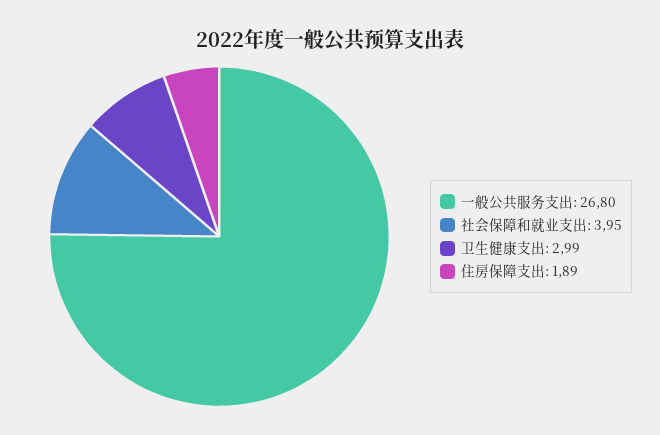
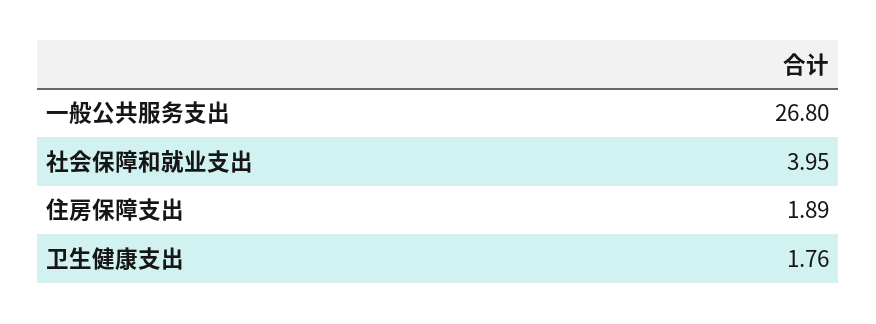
  {
    "一般公共服务支出": 26.8,
    "社会保障和就业支出": 3.95,
-   "卫生健康支出": 2.99,
+   "卫生健康支出": 1.76,
    "住房保障支出": 1.89
  }

